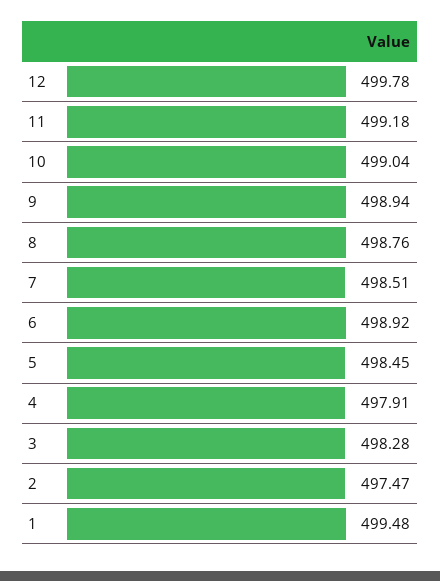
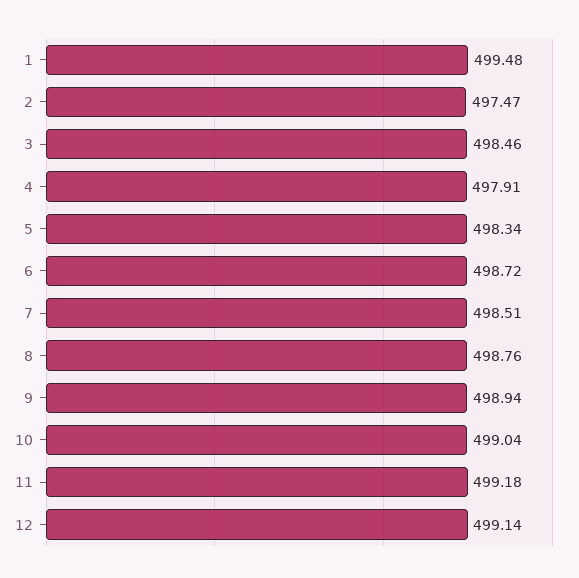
  {
-   "12": 499.78,
+   "12": 499.14,
    "11": 499.18,
    "10": 499.04,
    "9": 498.94,
    "8": 498.76,
    "7": 498.51,
-   "6": 498.92,
+   "6": 498.72,
-   "5": 498.45,
+   "5": 498.34,
    "4": 497.91,
-   "3": 498.28,
+   "3": 498.46,
    "2": 497.47,
    "1": 499.48
  }

